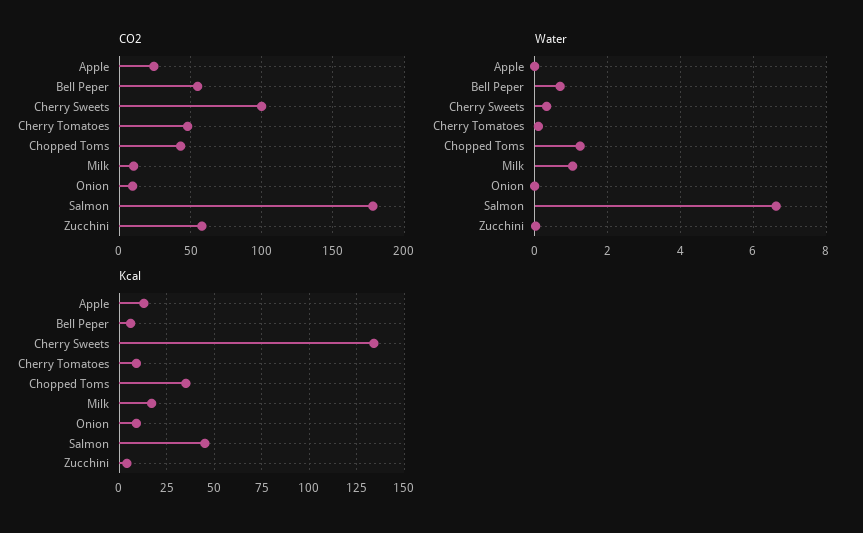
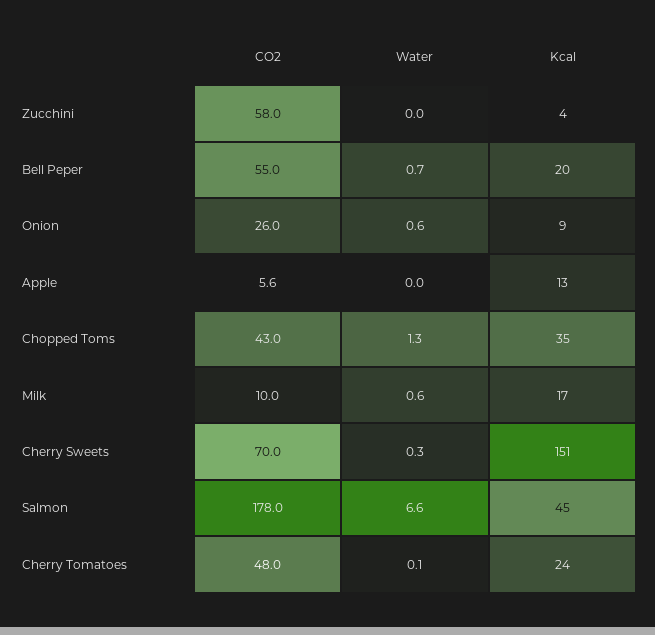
  {
    "CO2": {
-     "Apple": 25,
+     "Apple": 5.6,
      "Bell Peper": 55,
-     "Cherry Sweets": 100,
+     "Cherry Sweets": 70,
      "Cherry Tomatoes": 48,
      "Chopped Toms": 43,
      "Milk": 10,
-     "Onion": 10,
+     "Onion": 26,
      "Salmon": 178,
      "Zucchini": 58
    },
    "Water": {
      "Apple": 0,
      "Bell Peper": 0.7,
      "Cherry Sweets": 0.3,
      "Cherry Tomatoes": 0.1,
      "Chopped Toms": 1.3,
-     "Milk": 1,
+     "Milk": 0.6,
-     "Onion": 0,
+     "Onion": 0.6,
      "Salmon": 6.6,
      "Zucchini": 0
    },
    "Kcal": {
      "Apple": 13,
-     "Bell Peper": 5,
+     "Bell Peper": 20,
-     "Cherry Sweets": 135,
+     "Cherry Sweets": 151,
-     "Cherry Tomatoes": 10,
+     "Cherry Tomatoes": 24,
      "Chopped Toms": 35,
      "Milk": 17,
      "Onion": 9,
      "Salmon": 45,
      "Zucchini": 4
    }
  }

